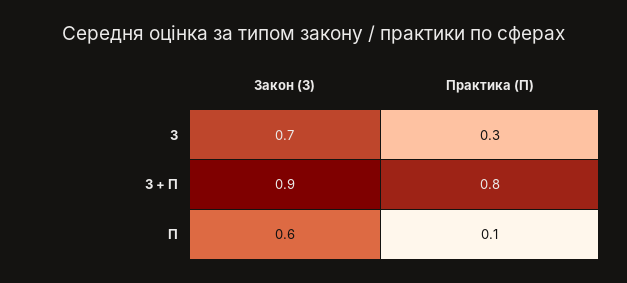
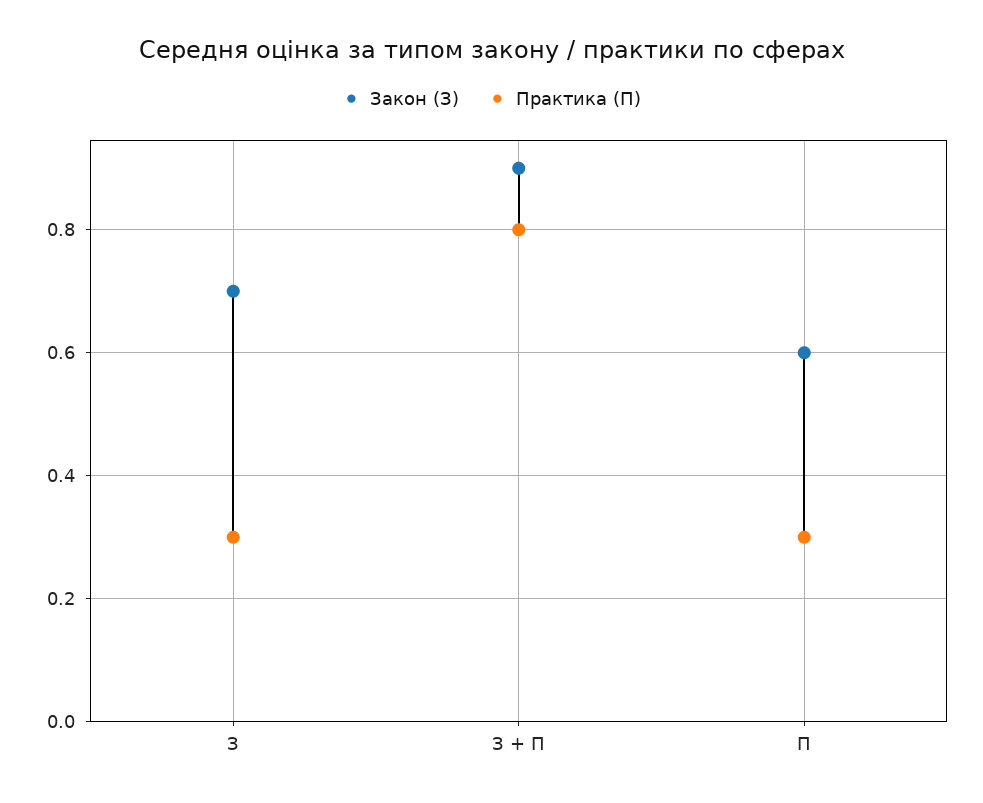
  {
    "Закон (З)": {
      "З": 0.7,
      "З + П": 0.9,
      "П": 0.6
    },
    "Практика (П)": {
      "З": 0.3,
      "З + П": 0.8,
-     "П": 0.1
+     "П": 0.3
    }
  }

